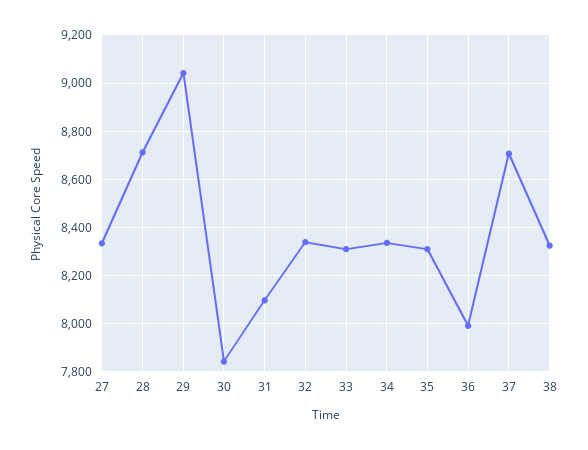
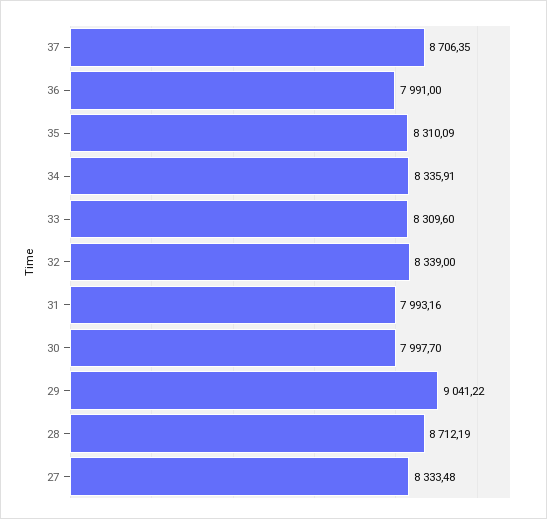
  {
    "27": 8333.48,
    "28": 8712.19,
    "29": 9041.22,
-   "30": 7850,
+   "30": 7997.7,
-   "31": 8100,
+   "31": 7993.16,
    "32": 8339,
    "33": 8309.6,
    "34": 8335.91,
    "35": 8310.09,
    "36": 7991,
-   "37": 8706.35,
+   "37": 8706.35
-   "38": 8325
  }

